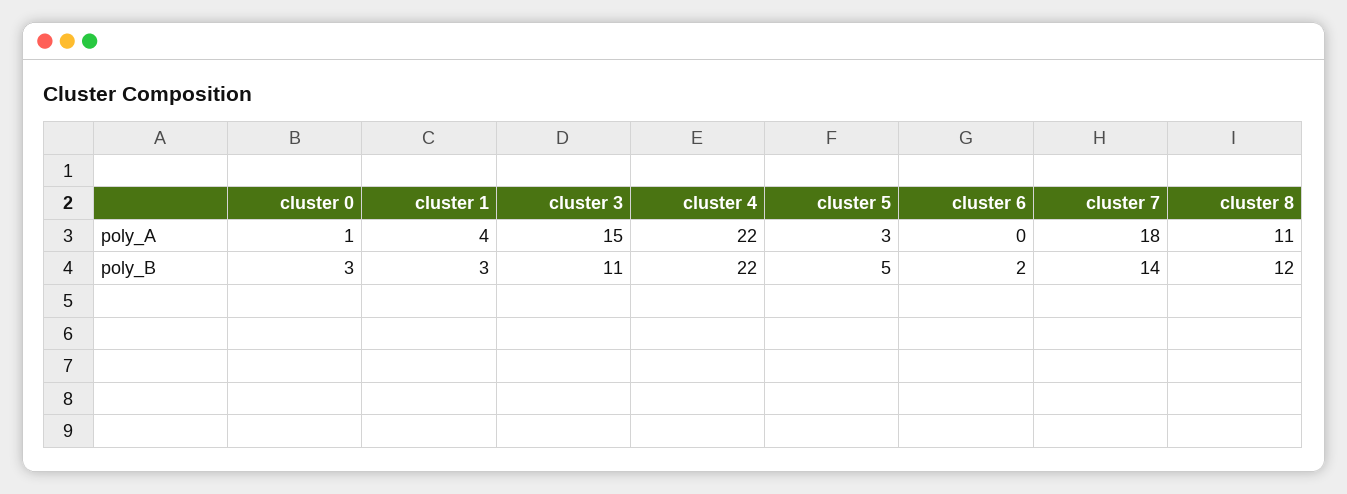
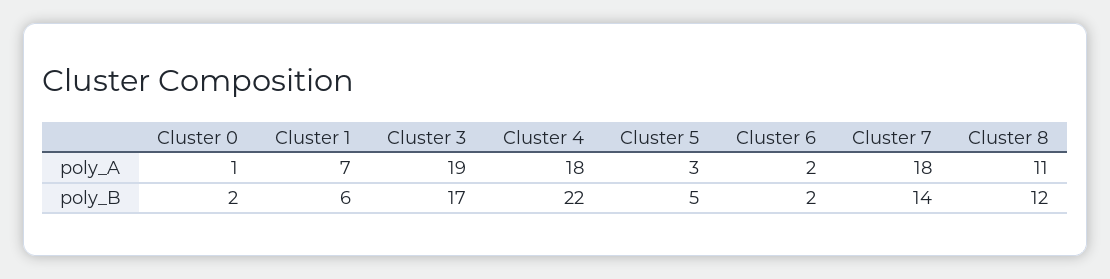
  {
    "cluster 0": {
      "poly_A": 1,
-     "poly_B": 3
+     "poly_B": 2
    },
    "cluster 1": {
-     "poly_A": 4,
+     "poly_A": 7,
-     "poly_B": 3
+     "poly_B": 6
    },
    "cluster 3": {
-     "poly_A": 15,
+     "poly_A": 19,
-     "poly_B": 11
+     "poly_B": 17
    },
    "cluster 4": {
-     "poly_A": 22,
+     "poly_A": 18,
      "poly_B": 22
    },
    "cluster 5": {
      "poly_A": 3,
      "poly_B": 5
    },
    "cluster 6": {
-     "poly_A": 0,
+     "poly_A": 2,
      "poly_B": 2
    },
    "cluster 7": {
      "poly_A": 18,
      "poly_B": 14
    },
    "cluster 8": {
      "poly_A": 11,
      "poly_B": 12
    }
  }

